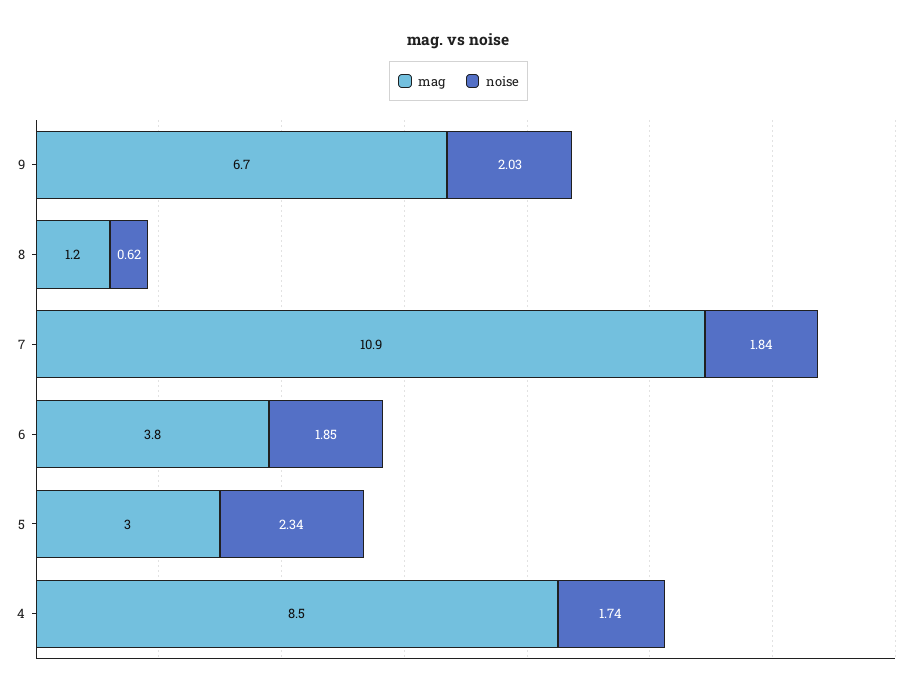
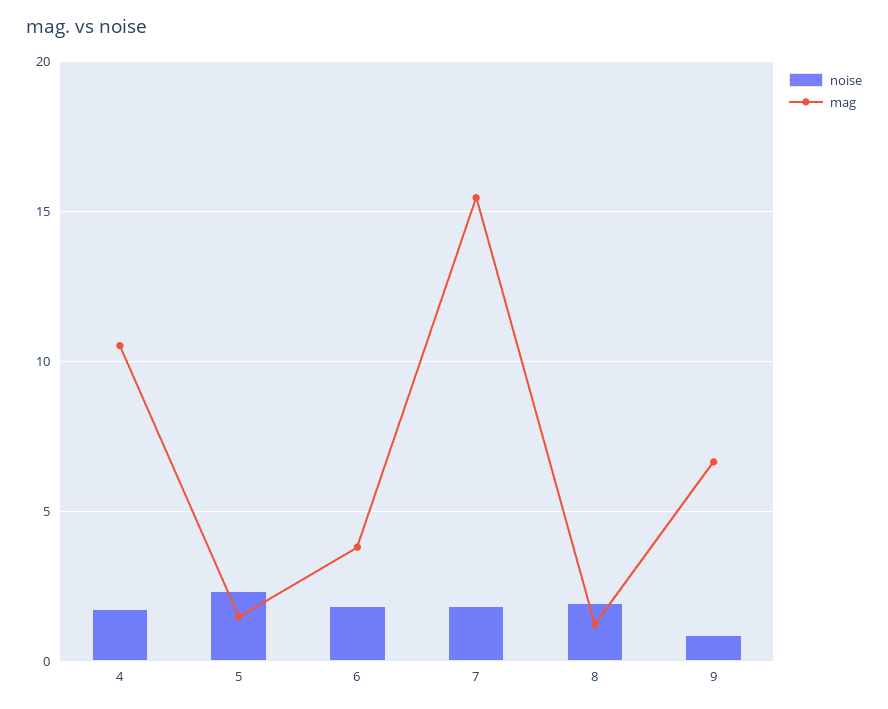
  {
    "mag": {
      "9": 6.7,
      "8": 1.2,
-     "7": 10.9,
+     "7": 15.5,
      "6": 3.8,
-     "5": 3,
+     "5": 1.5,
-     "4": 8.5
+     "4": 10.5
    },
    "noise": {
-     "9": 2.03,
+     "9": 1,
-     "8": 0.62,
+     "8": 2,
      "7": 1.84,
      "6": 1.85,
      "5": 2.34,
      "4": 1.74
    }
  }

